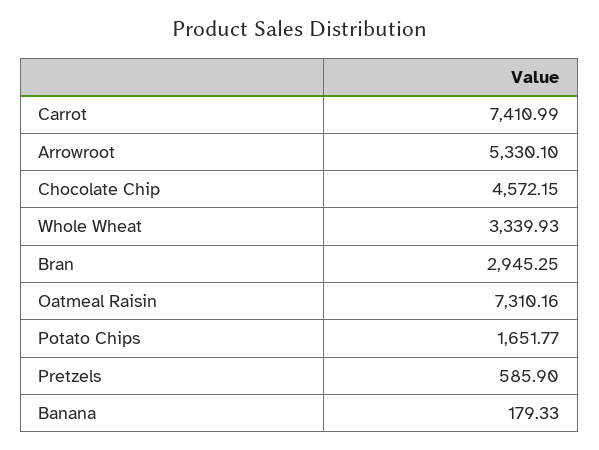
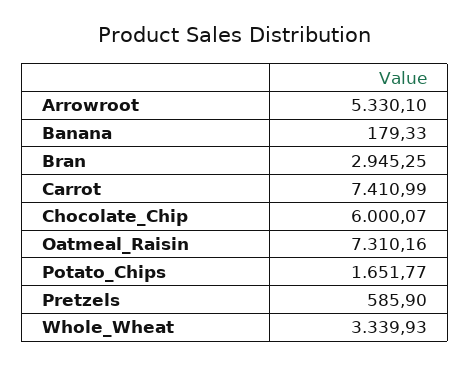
  {
    "Carrot": 7410.99,
    "Arrowroot": 5330.1,
-   "Chocolate Chip": 4572.15,
+   "Chocolate Chip": 6000.07,
    "Whole Wheat": 3339.93,
    "Bran": 2945.25,
    "Oatmeal Raisin": 7310.16,
    "Potato Chips": 1651.77,
    "Pretzels": 585.9,
    "Banana": 179.33
  }

